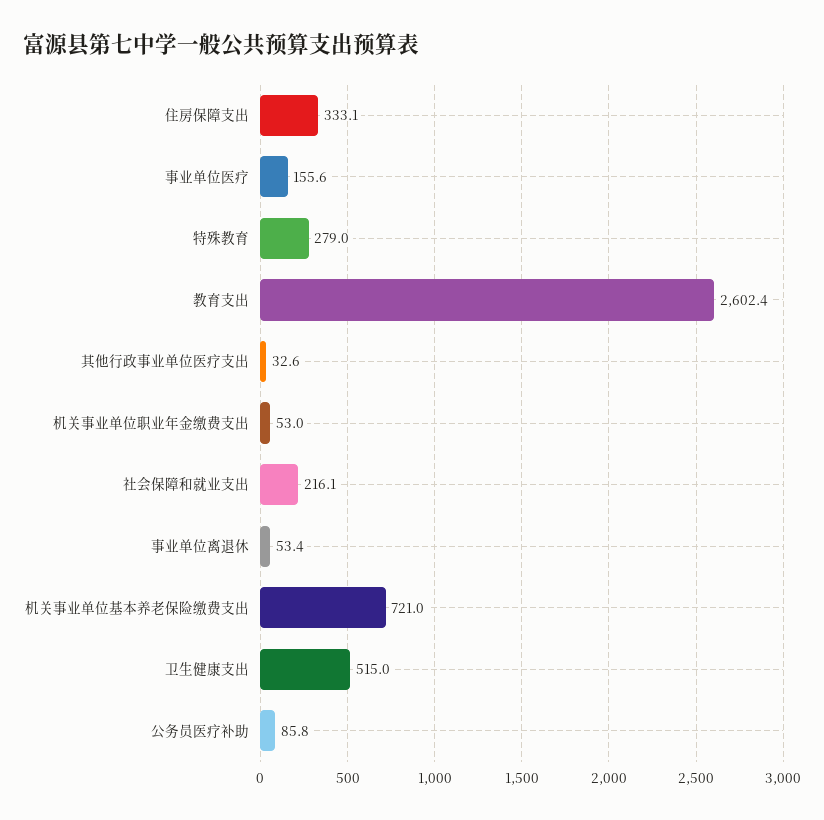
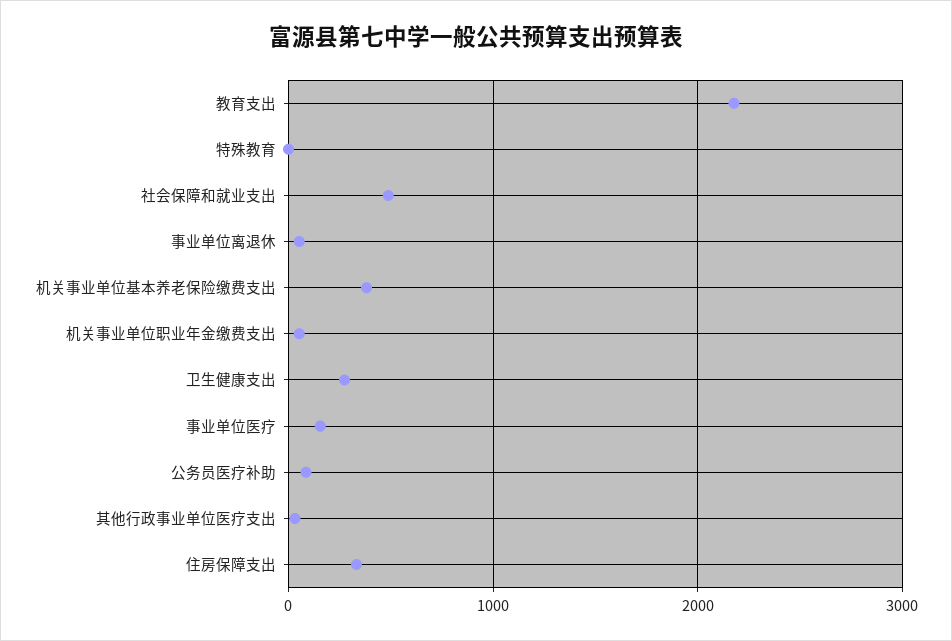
  {
    "住房保障支出": 333.1,
    "事业单位医疗": 155.6,
-   "特殊教育": 279,
+   "特殊教育": 0,
-   "教育支出": 2602.4,
+   "教育支出": 2200,
    "其他行政事业单位医疗支出": 32.6,
    "机关事业单位职业年金缴费支出": 53,
-   "社会保障和就业支出": 216.1,
+   "社会保障和就业支出": 500,
    "事业单位离退休": 53.4,
-   "机关事业单位基本养老保险缴费支出": 721,
+   "机关事业单位基本养老保险缴费支出": 400,
-   "卫生健康支出": 515,
+   "卫生健康支出": 300,
    "公务员医疗补助": 85.8
  }

